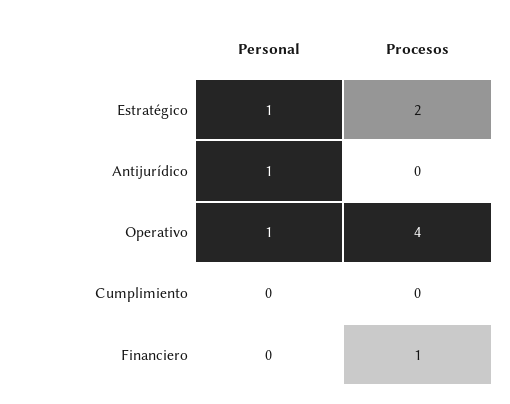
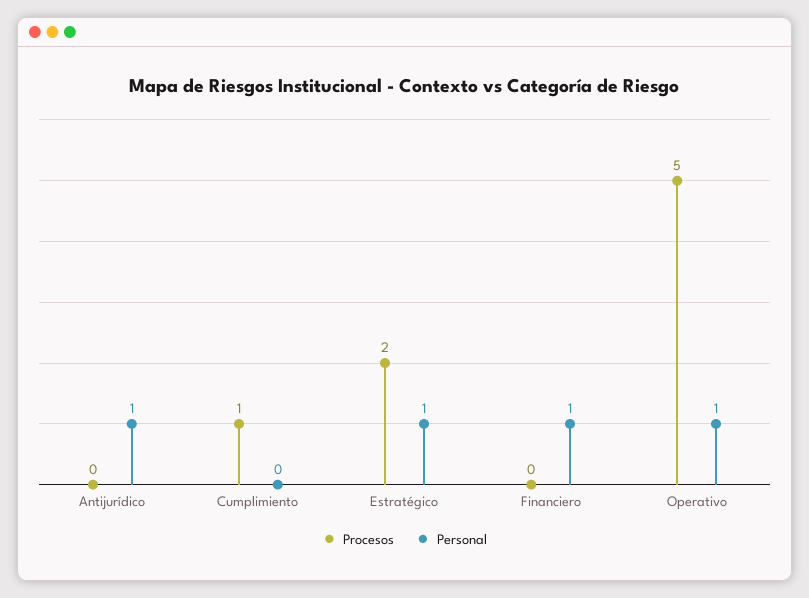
  {
    "Personal": {
      "Estratégico": 1,
      "Antijurídico": 1,
      "Operativo": 1,
      "Cumplimiento": 0,
-     "Financiero": 0
+     "Financiero": 1
    },
    "Procesos": {
      "Estratégico": 2,
      "Antijurídico": 0,
-     "Operativo": 4,
+     "Operativo": 5,
-     "Cumplimiento": 0,
+     "Cumplimiento": 1,
-     "Financiero": 1
+     "Financiero": 0
    }
  }

